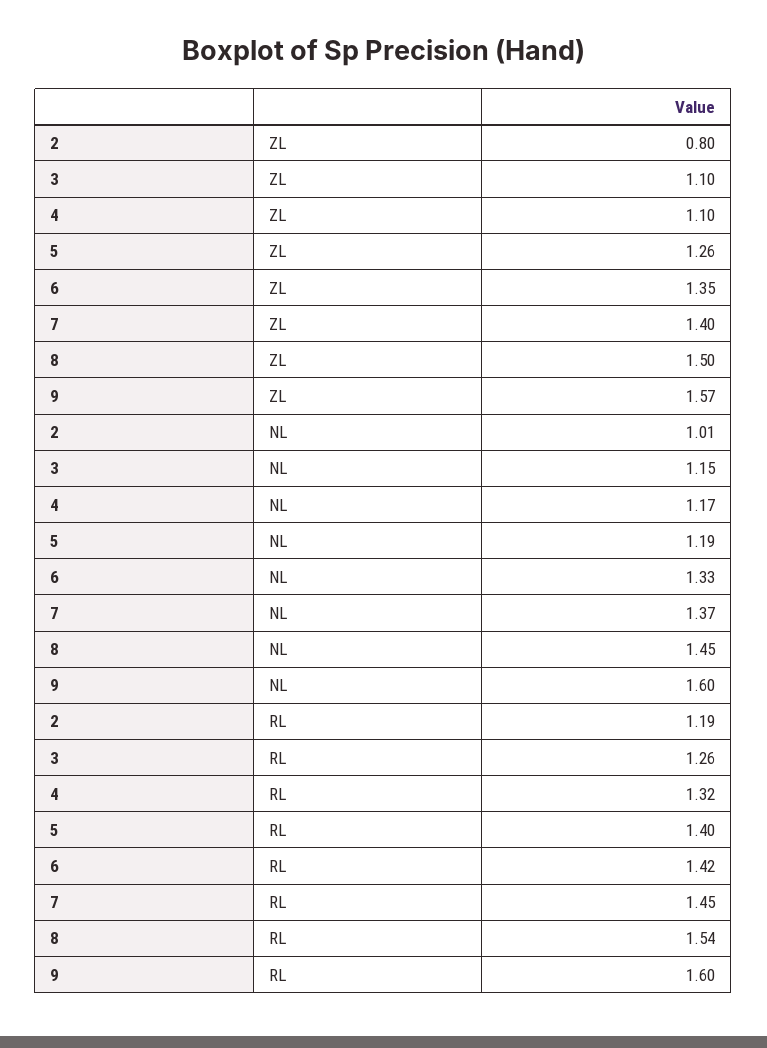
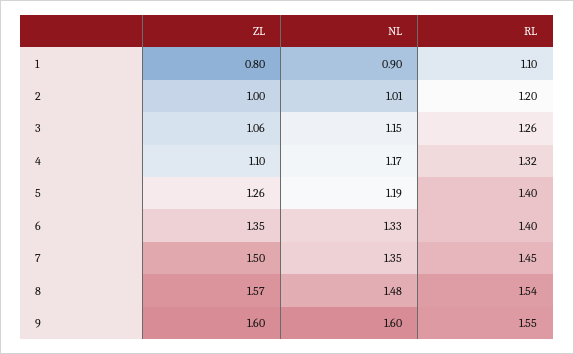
  {
    "2": {
-     "ZL": 0.8,
+     "ZL": 1,
      "NL": 1.01,
-     "RL": 1.19
+     "RL": 1.2
    },
    "3": {
-     "ZL": 1.1,
+     "ZL": 1.06,
      "NL": 1.15,
      "RL": 1.26
    },
    "4": {
      "ZL": 1.1,
      "NL": 1.17,
      "RL": 1.32
    },
    "5": {
      "ZL": 1.26,
      "NL": 1.19,
      "RL": 1.4
    },
    "6": {
      "ZL": 1.35,
      "NL": 1.33,
-     "RL": 1.42
+     "RL": 1.4
    },
    "7": {
-     "ZL": 1.4,
+     "ZL": 1.5,
-     "NL": 1.37,
+     "NL": 1.35,
      "RL": 1.45
    },
    "8": {
-     "ZL": 1.5,
+     "ZL": 1.57,
-     "NL": 1.45,
+     "NL": 1.48,
      "RL": 1.54
    },
    "9": {
-     "ZL": 1.57,
+     "ZL": 1.6,
      "NL": 1.6,
-     "RL": 1.6
+     "RL": 1.55
-   }
+   },
+   "1": {
+     "ZL": 0.8,
+     "NL": 0.9,
+     "RL": 1.1
+   }
  }

